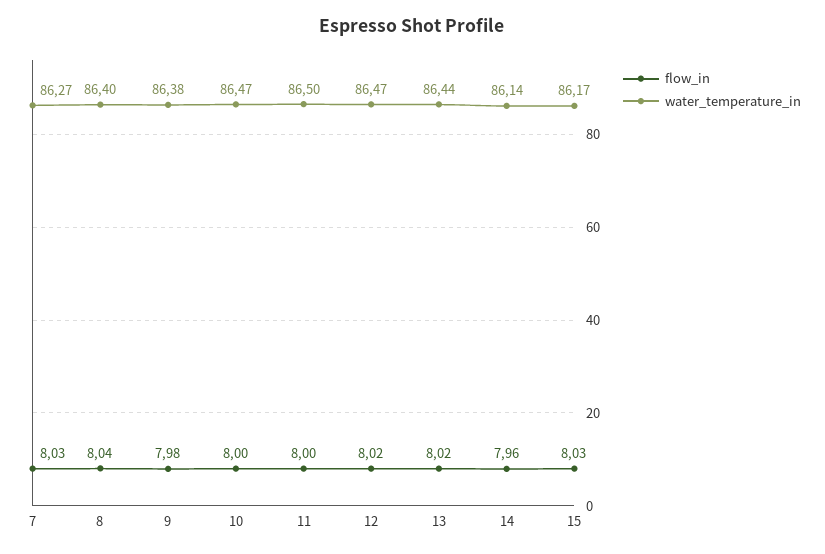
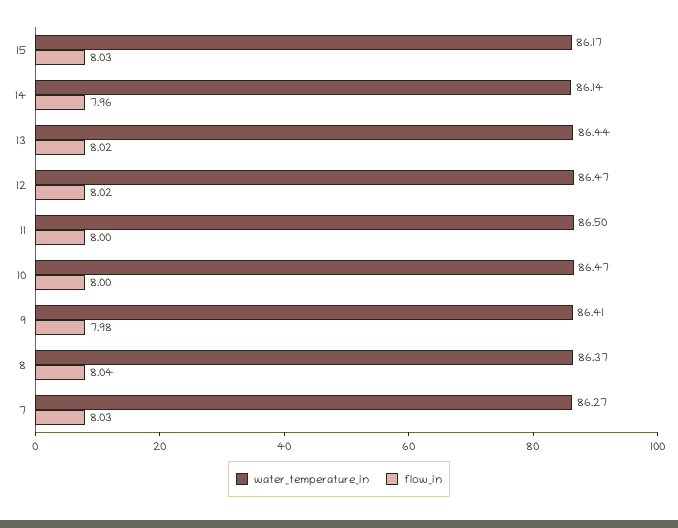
  {
    "flow_in": {
      "7": 8.03,
      "8": 8.04,
      "9": 7.98,
      "10": 8,
      "11": 8,
      "12": 8.02,
      "13": 8.02,
      "14": 7.96,
      "15": 8.03
    },
    "water_temperature_in": {
      "7": 86.27,
-     "8": 86.4,
+     "8": 86.37,
-     "9": 86.38,
+     "9": 86.41,
      "10": 86.47,
      "11": 86.5,
      "12": 86.47,
      "13": 86.44,
      "14": 86.14,
      "15": 86.17
    }
  }

